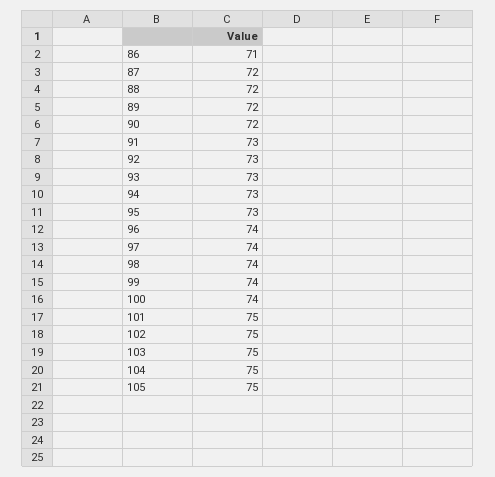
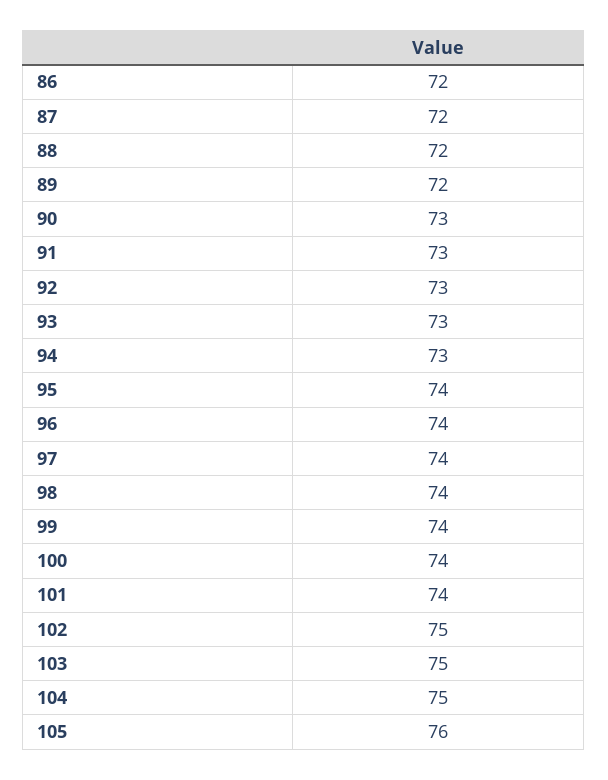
  {
-   "86": 71,
+   "86": 72,
    "87": 72,
    "88": 72,
    "89": 72,
-   "90": 72,
+   "90": 73,
    "91": 73,
    "92": 73,
    "93": 73,
    "94": 73,
-   "95": 73,
+   "95": 74,
    "96": 74,
    "97": 74,
    "98": 74,
    "99": 74,
    "100": 74,
-   "101": 75,
+   "101": 74,
    "102": 75,
    "103": 75,
    "104": 75,
-   "105": 75
+   "105": 76
  }

